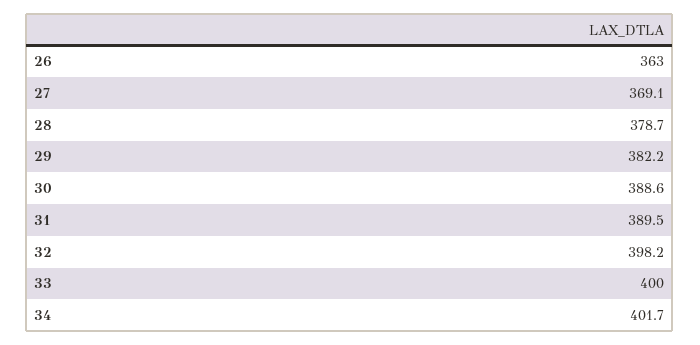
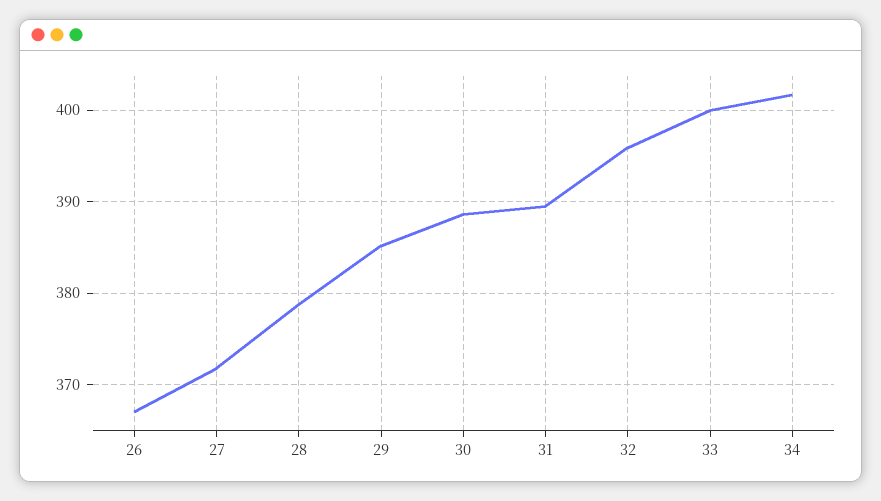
  {
-   "26": 363,
+   "26": 367,
-   "27": 369.1,
+   "27": 372,
    "28": 378.7,
-   "29": 382.2,
+   "29": 385,
    "30": 388.6,
    "31": 389.5,
-   "32": 398.2,
+   "32": 396,
    "33": 400,
    "34": 401.7
  }

